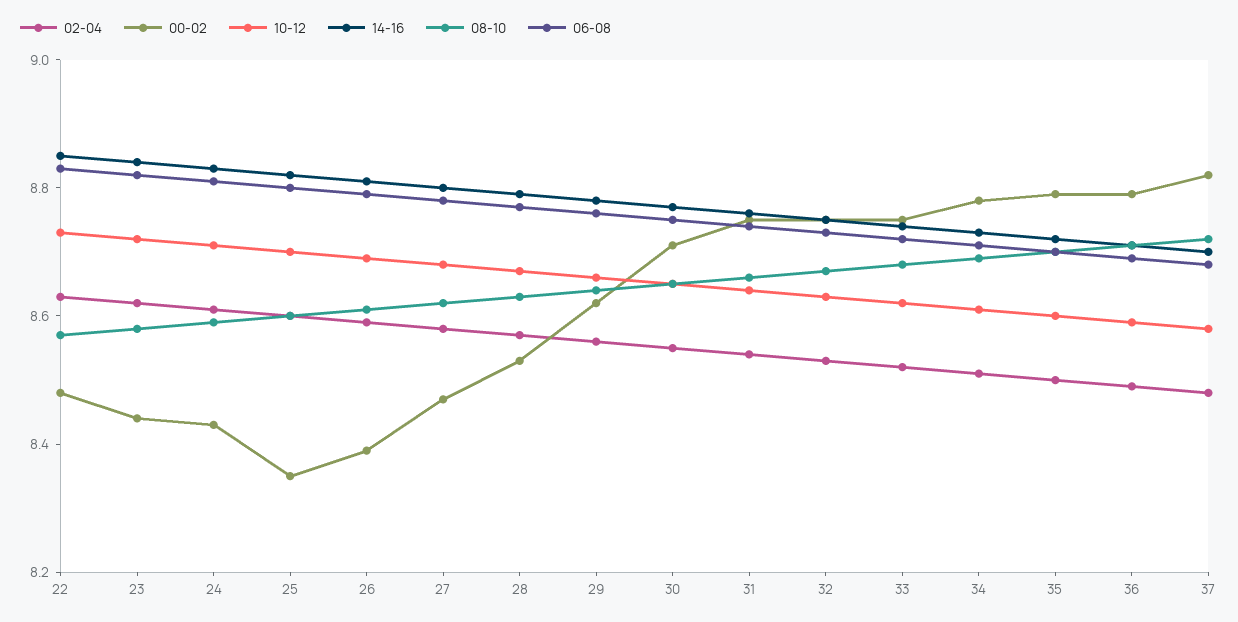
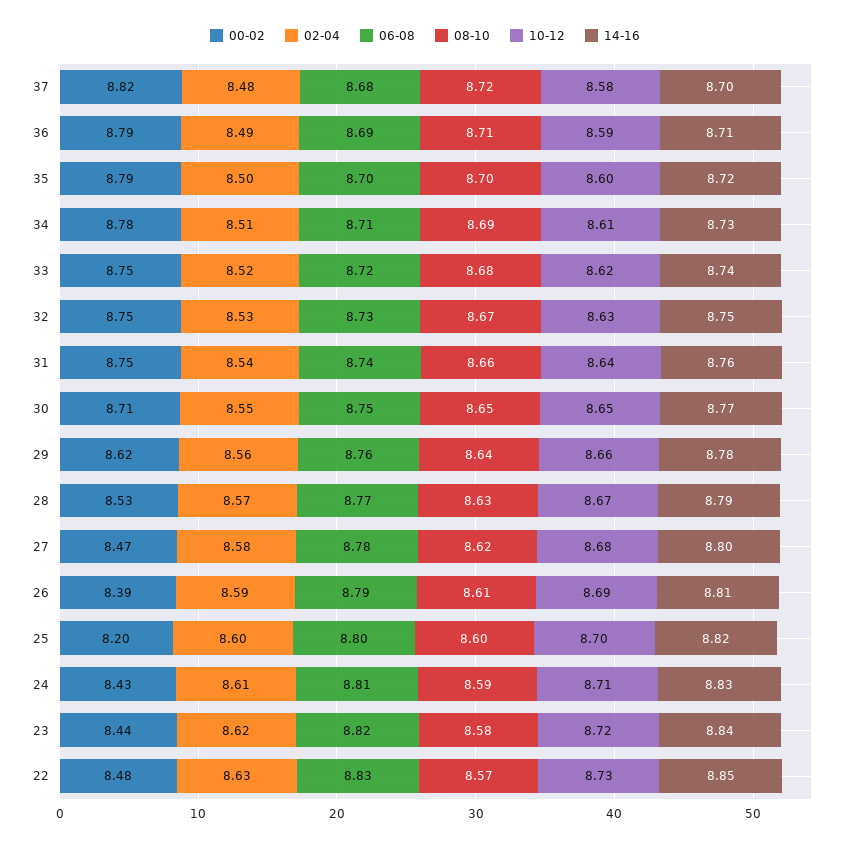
  {
    "02-04": {
      "22": 8.63,
      "23": 8.62,
      "24": 8.61,
      "25": 8.6,
      "26": 8.59,
      "27": 8.58,
      "28": 8.57,
      "29": 8.56,
      "30": 8.55,
      "31": 8.54,
      "32": 8.53,
      "33": 8.52,
      "34": 8.51,
      "35": 8.5,
      "36": 8.49,
      "37": 8.48
    },
    "00-02": {
      "22": 8.48,
      "23": 8.44,
      "24": 8.43,
-     "25": 8.35,
+     "25": 8.2,
      "26": 8.39,
      "27": 8.47,
      "28": 8.53,
      "29": 8.62,
      "30": 8.71,
      "31": 8.75,
      "32": 8.75,
      "33": 8.75,
      "34": 8.78,
      "35": 8.79,
      "36": 8.79,
      "37": 8.82
    },
    "10-12": {
      "22": 8.73,
      "23": 8.72,
      "24": 8.71,
      "25": 8.7,
      "26": 8.69,
      "27": 8.68,
      "28": 8.67,
      "29": 8.66,
      "30": 8.65,
      "31": 8.64,
      "32": 8.63,
      "33": 8.62,
      "34": 8.61,
      "35": 8.6,
      "36": 8.59,
      "37": 8.58
    },
    "14-16": {
      "22": 8.85,
      "23": 8.84,
      "24": 8.83,
      "25": 8.82,
      "26": 8.81,
      "27": 8.8,
      "28": 8.79,
      "29": 8.78,
      "30": 8.77,
      "31": 8.76,
      "32": 8.75,
      "33": 8.74,
      "34": 8.73,
      "35": 8.72,
      "36": 8.71,
      "37": 8.7
    },
    "08-10": {
      "22": 8.57,
      "23": 8.58,
      "24": 8.59,
      "25": 8.6,
      "26": 8.61,
      "27": 8.62,
      "28": 8.63,
      "29": 8.64,
      "30": 8.65,
      "31": 8.66,
      "32": 8.67,
      "33": 8.68,
      "34": 8.69,
      "35": 8.7,
      "36": 8.71,
      "37": 8.72
    },
    "06-08": {
      "22": 8.83,
      "23": 8.82,
      "24": 8.81,
      "25": 8.8,
      "26": 8.79,
      "27": 8.78,
      "28": 8.77,
      "29": 8.76,
      "30": 8.75,
      "31": 8.74,
      "32": 8.73,
      "33": 8.72,
      "34": 8.71,
      "35": 8.7,
      "36": 8.69,
      "37": 8.68
    }
  }

